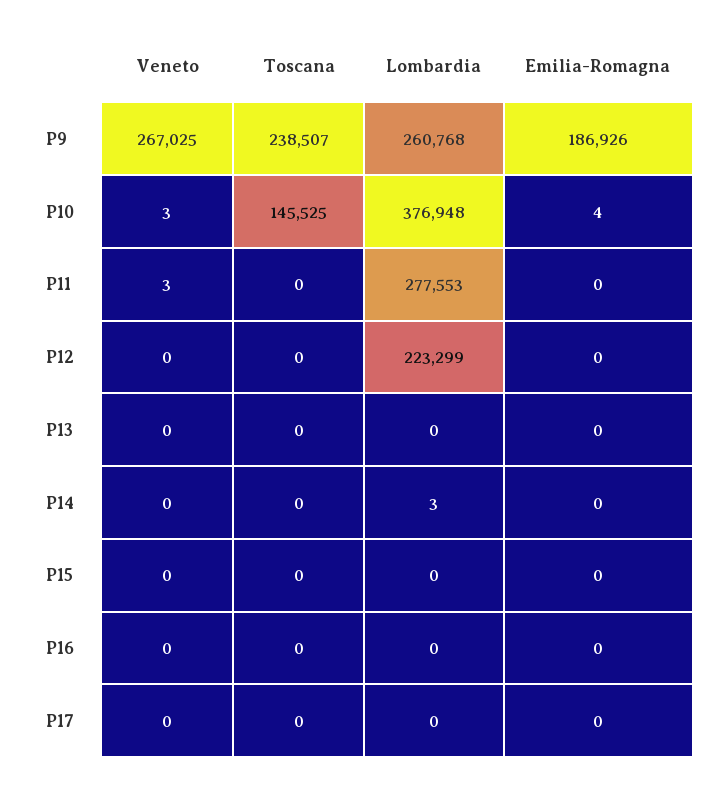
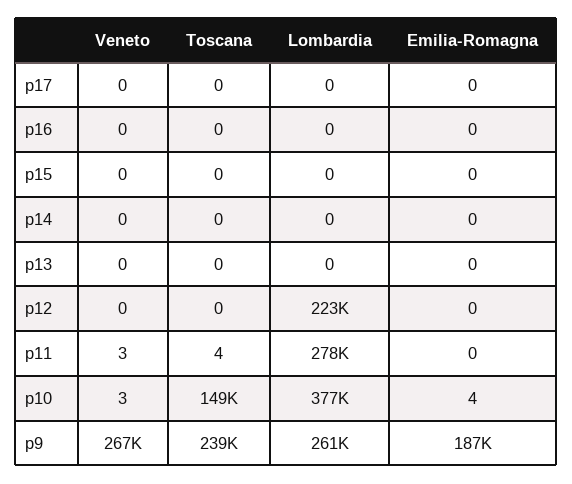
  {
    "Veneto": {
      "P9": 267025,
      "P10": 3,
      "P11": 3,
      "P12": 0,
      "P13": 0,
      "P14": 0,
      "P15": 0,
      "P16": 0,
      "P17": 0
    },
    "Toscana": {
      "P9": 238507,
-     "P10": 145525,
+     "P10": 149000,
-     "P11": 0,
+     "P11": 4,
      "P12": 0,
      "P13": 0,
      "P14": 0,
      "P15": 0,
      "P16": 0,
      "P17": 0
    },
    "Lombardia": {
      "P9": 260768,
      "P10": 376948,
      "P11": 277553,
      "P12": 223299,
      "P13": 0,
-     "P14": 3,
+     "P14": 0,
      "P15": 0,
      "P16": 0,
      "P17": 0
    },
    "Emilia-Romagna": {
      "P9": 186926,
      "P10": 4,
      "P11": 0,
      "P12": 0,
      "P13": 0,
      "P14": 0,
      "P15": 0,
      "P16": 0,
      "P17": 0
    }
  }

